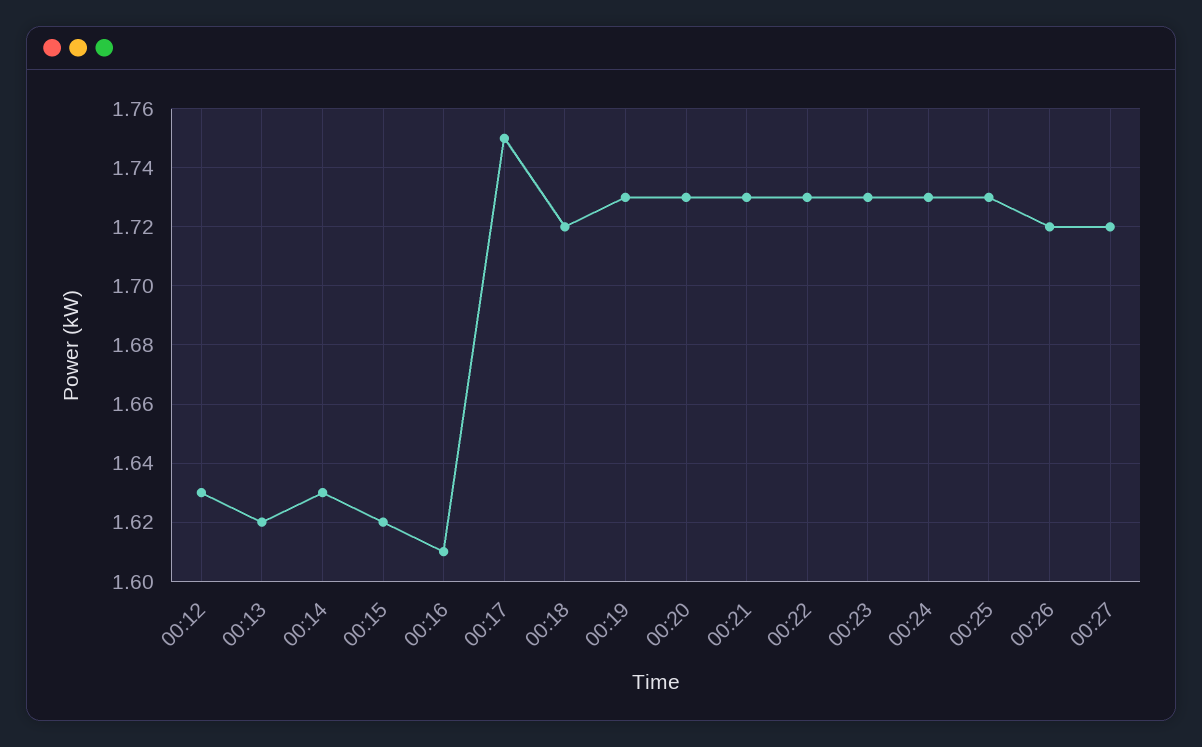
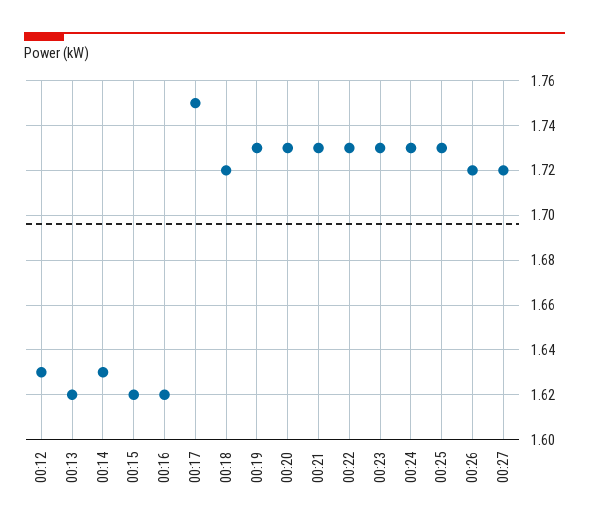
  {
    "00:12": 1.63,
    "00:13": 1.62,
    "00:14": 1.63,
    "00:15": 1.62,
-   "00:16": 1.61,
+   "00:16": 1.62,
    "00:17": 1.75,
    "00:18": 1.72,
    "00:19": 1.73,
    "00:20": 1.73,
    "00:21": 1.73,
    "00:22": 1.73,
    "00:23": 1.73,
    "00:24": 1.73,
    "00:25": 1.73,
    "00:26": 1.72,
    "00:27": 1.72
  }

